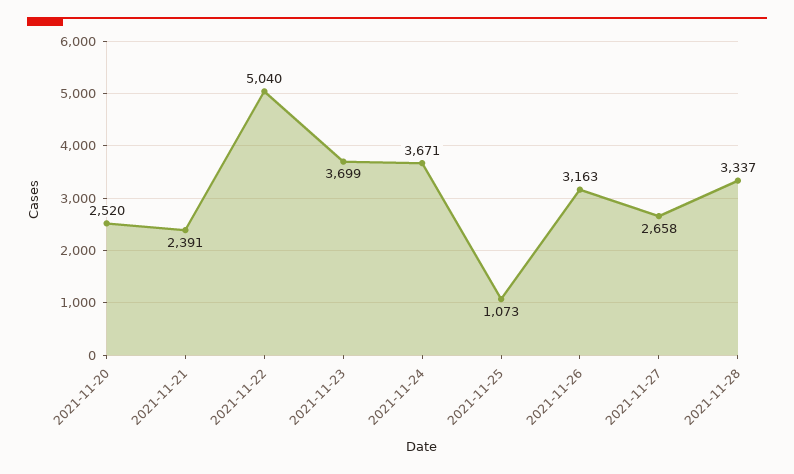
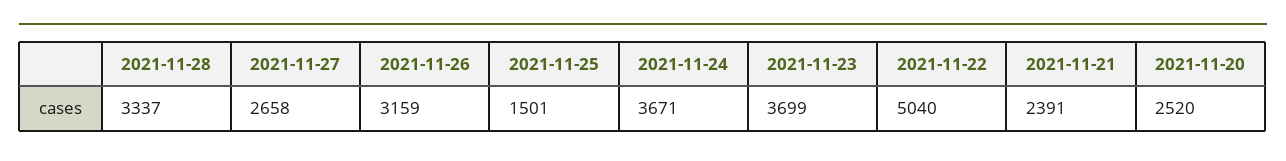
  {
    "2021-11-20": 2520,
    "2021-11-21": 2391,
    "2021-11-22": 5040,
    "2021-11-23": 3699,
    "2021-11-24": 3671,
-   "2021-11-25": 1073,
+   "2021-11-25": 1501,
-   "2021-11-26": 3163,
+   "2021-11-26": 3159,
    "2021-11-27": 2658,
    "2021-11-28": 3337
  }

